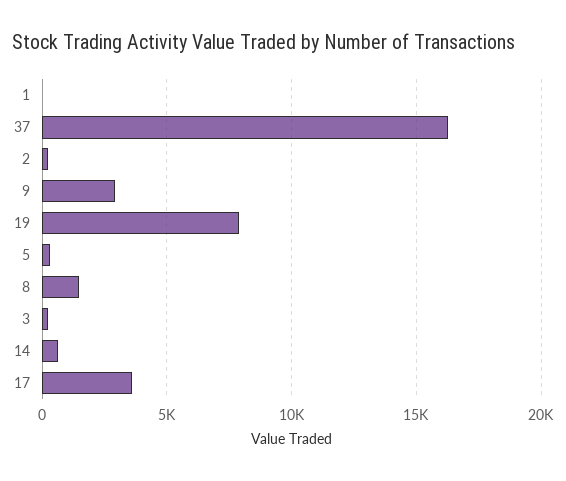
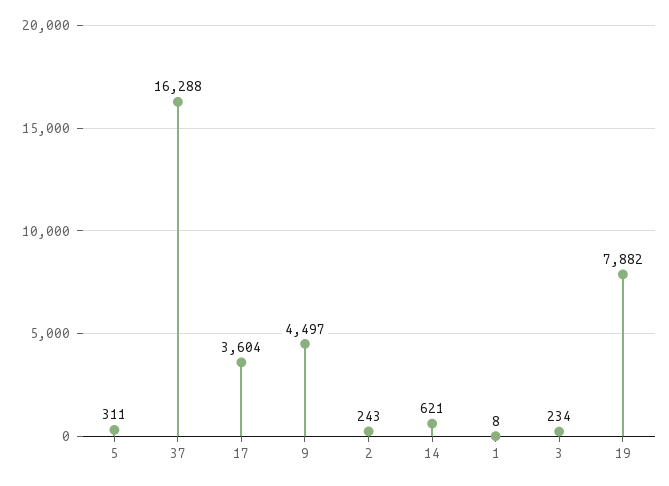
  {
    "1": 8,
    "37": 16288,
    "2": 243,
-   "9": 3000,
+   "9": 4497,
    "19": 7882,
    "5": 311,
-   "8": 1500,
    "3": 234,
    "14": 621,
    "17": 3604
  }

